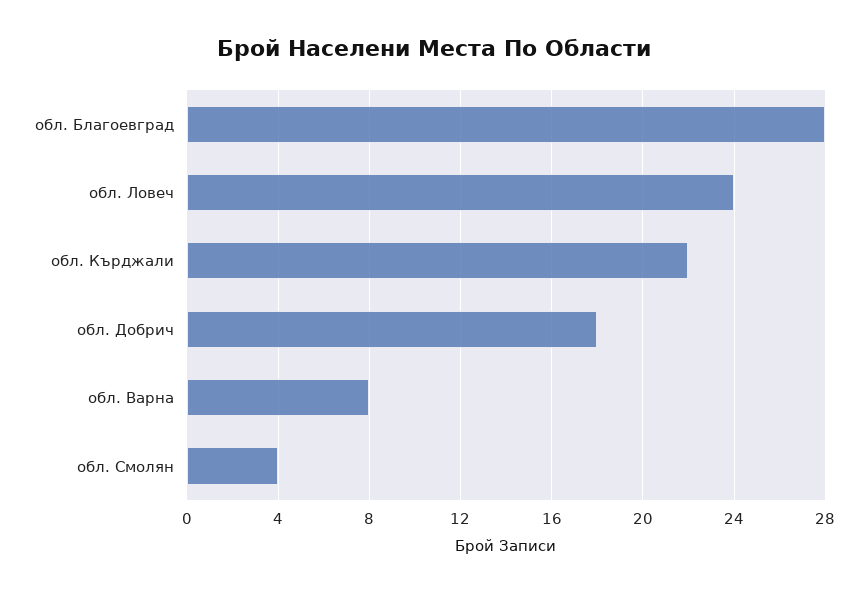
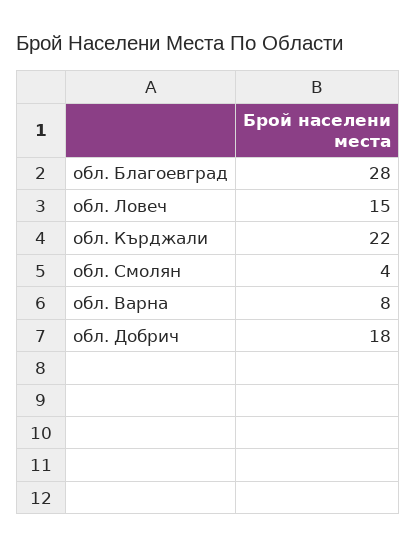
  {
    "обл. Благоевград": 28,
-   "обл. Ловеч": 24,
+   "обл. Ловеч": 15,
    "обл. Кърджали": 22,
    "обл. Добрич": 18,
    "обл. Варна": 8,
    "обл. Смолян": 4
  }

